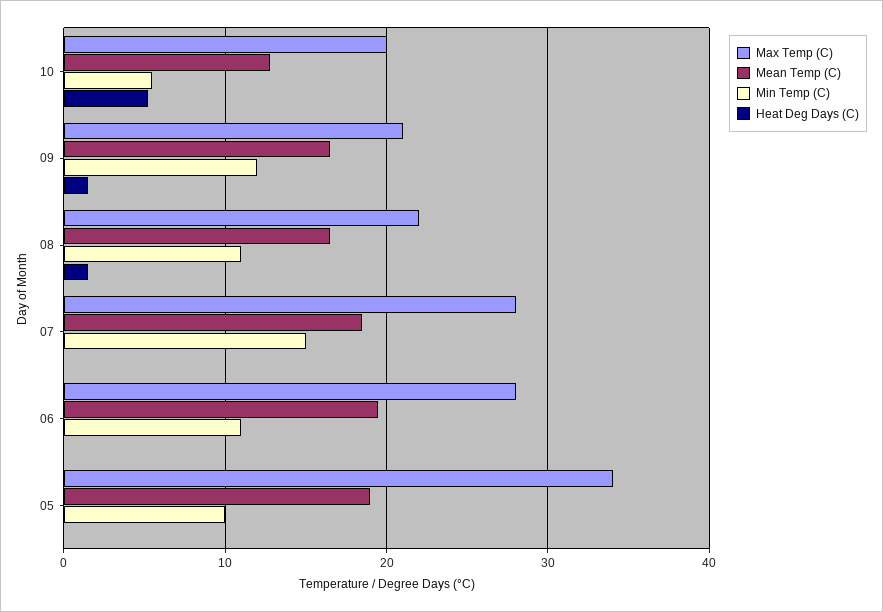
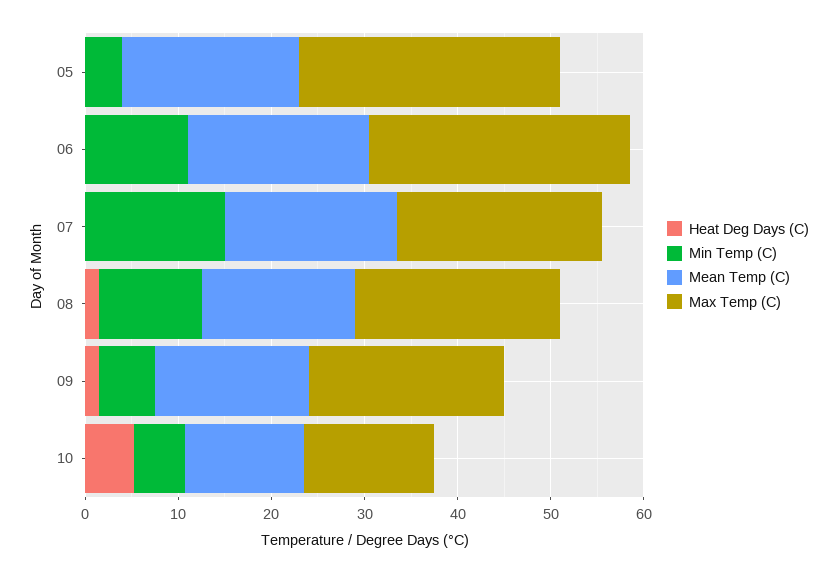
  {
    "Max Temp (C)": {
-     "10": 20,
+     "10": 14,
      "09": 21,
      "08": 22,
-     "07": 28,
+     "07": 22,
      "06": 28,
-     "05": 34
+     "05": 28
    },
    "Mean Temp (C)": {
      "10": 13,
      "09": 17,
      "08": 17,
      "07": 19,
      "06": 20,
      "05": 19
    },
    "Min Temp (C)": {
      "10": 6,
-     "09": 12,
+     "09": 6,
      "08": 11,
      "07": 15,
      "06": 11,
-     "05": 10
+     "05": 4
    },
    "Heat Deg Days (C)": {
      "10": 5,
      "09": 2,
      "08": 2,
      "07": 0,
      "06": 0,
      "05": 0
    }
  }

